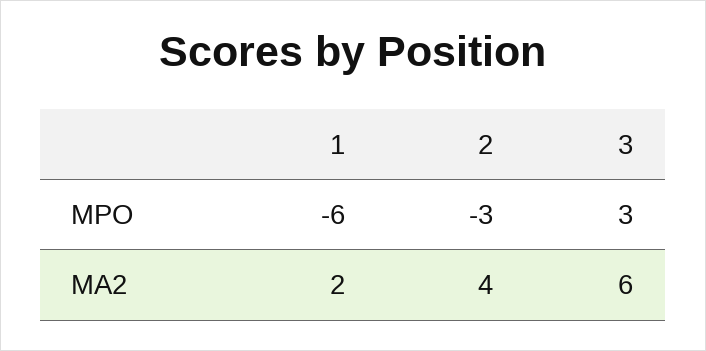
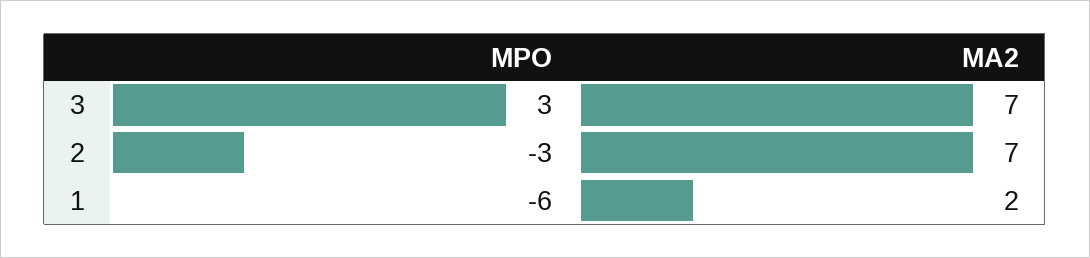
  {
    "1": {
      "MPO": -6,
      "MA2": 2
    },
    "2": {
      "MPO": -3,
-     "MA2": 4
+     "MA2": 7
    },
    "3": {
      "MPO": 3,
-     "MA2": 6
+     "MA2": 7
    }
  }

